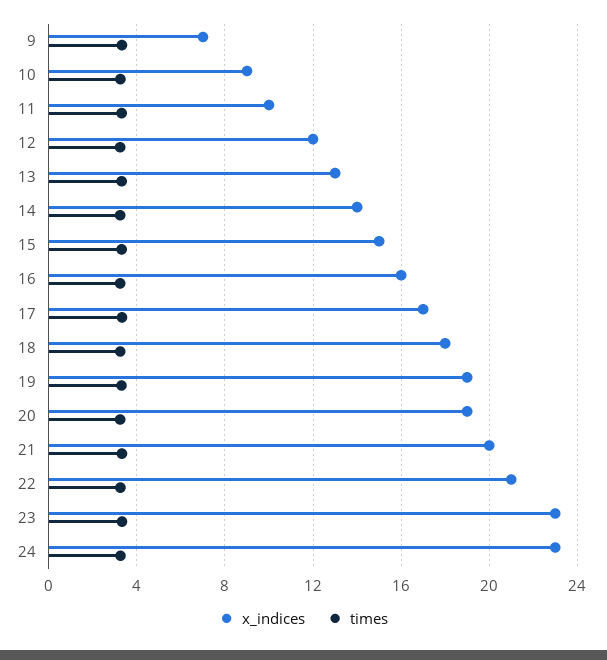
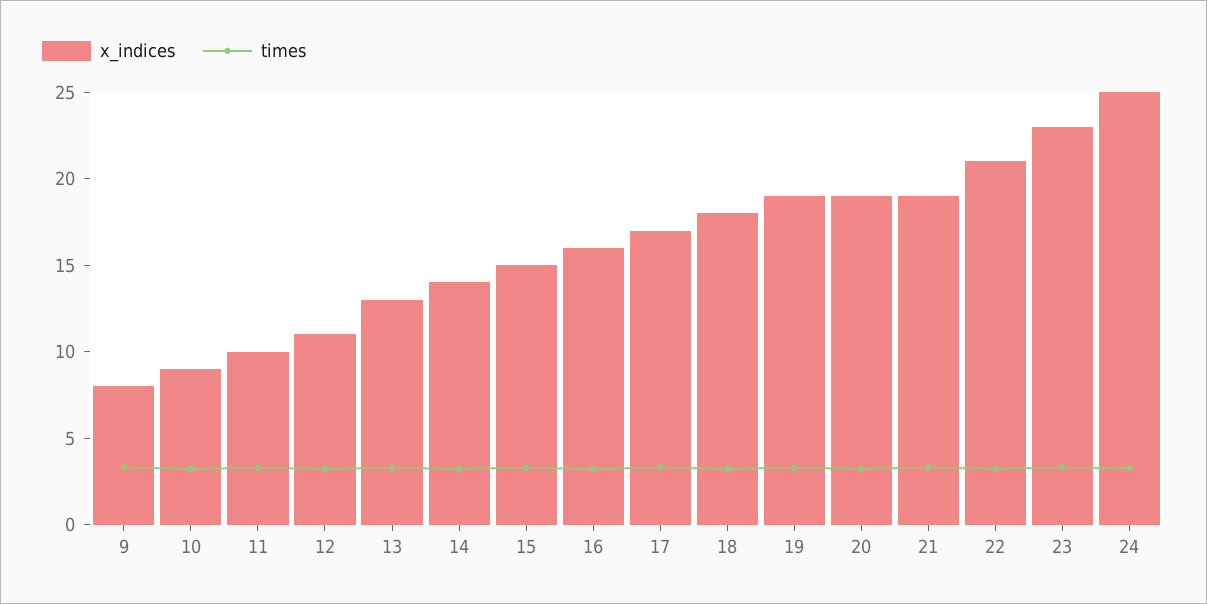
  {
    "x_indices": {
-     "9": 7,
+     "9": 8,
      "10": 9,
      "11": 10,
-     "12": 12,
+     "12": 11,
      "13": 13,
      "14": 14,
      "15": 15,
      "16": 16,
      "17": 17,
      "18": 18,
      "19": 19,
      "20": 19,
-     "21": 20,
+     "21": 19,
      "22": 21,
      "23": 23,
-     "24": 23
+     "24": 25
    },
    "times": {
      "9": 3.5,
      "10": 3,
      "11": 3.5,
      "12": 3,
      "13": 3.5,
      "14": 3,
      "15": 3.5,
      "16": 3,
      "17": 3.5,
      "18": 3,
      "19": 3.5,
      "20": 3,
      "21": 3.5,
      "22": 3,
      "23": 3.5,
      "24": 3.5
    }
  }

